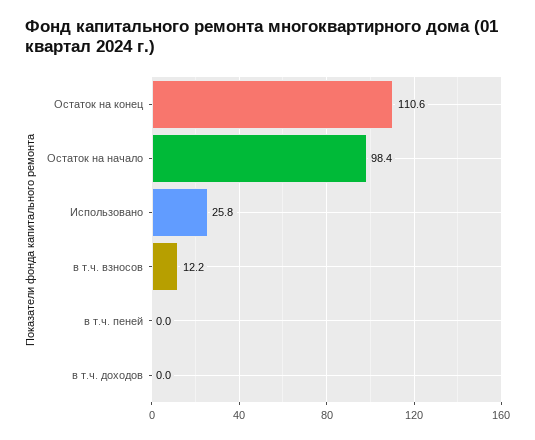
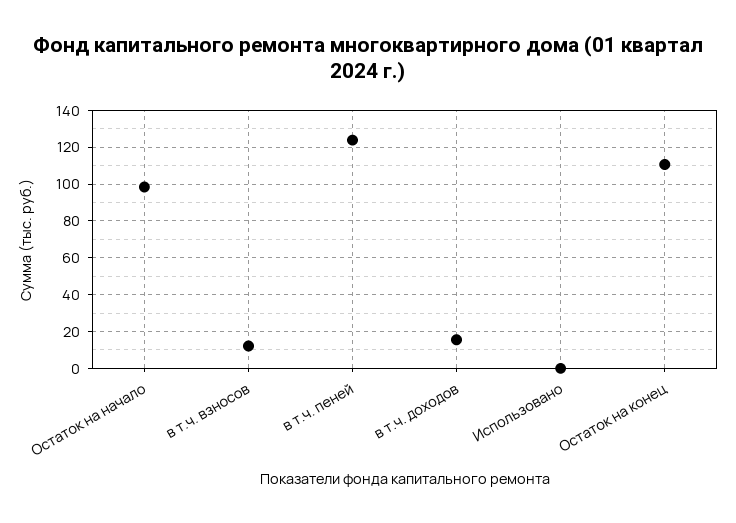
  {
    "Остаток на конец": 110.6,
    "Остаток на начало": 98.4,
-   "Использовано": 25.8,
+   "Использовано": 0,
    "в т.ч. взносов": 12.2,
-   "в т.ч. пеней": 0,
+   "в т.ч. пеней": 125,
-   "в т.ч. доходов": 0
+   "в т.ч. доходов": 15
  }

